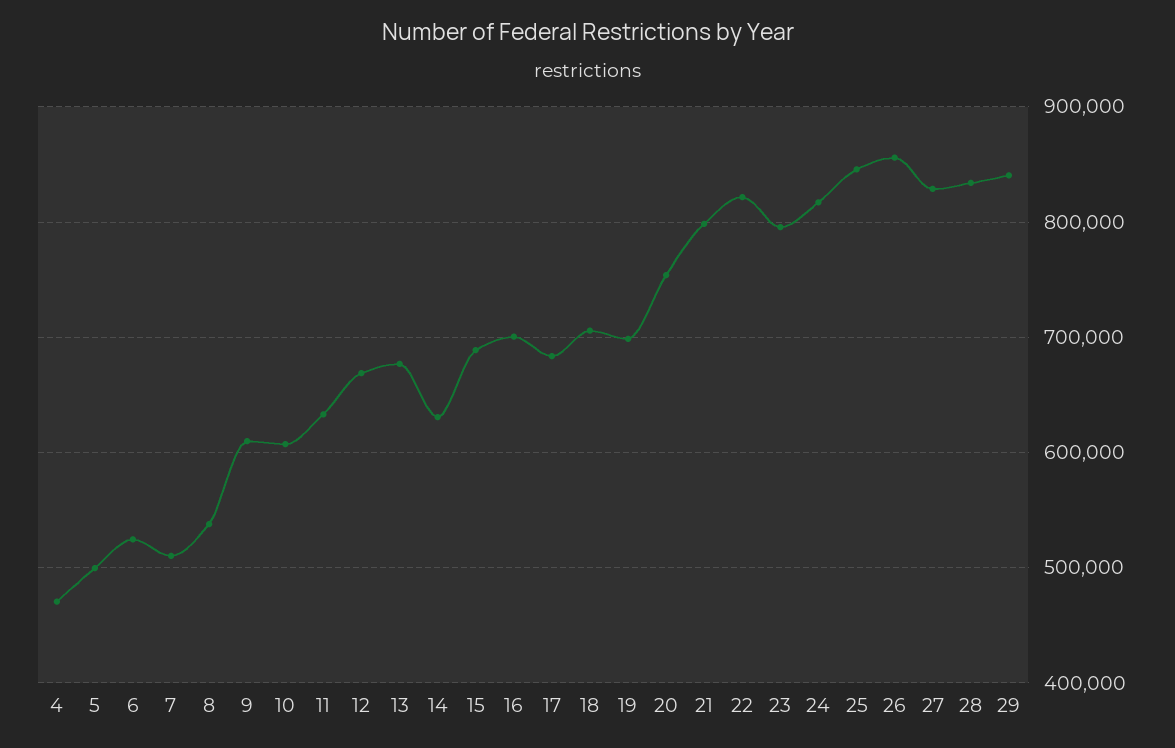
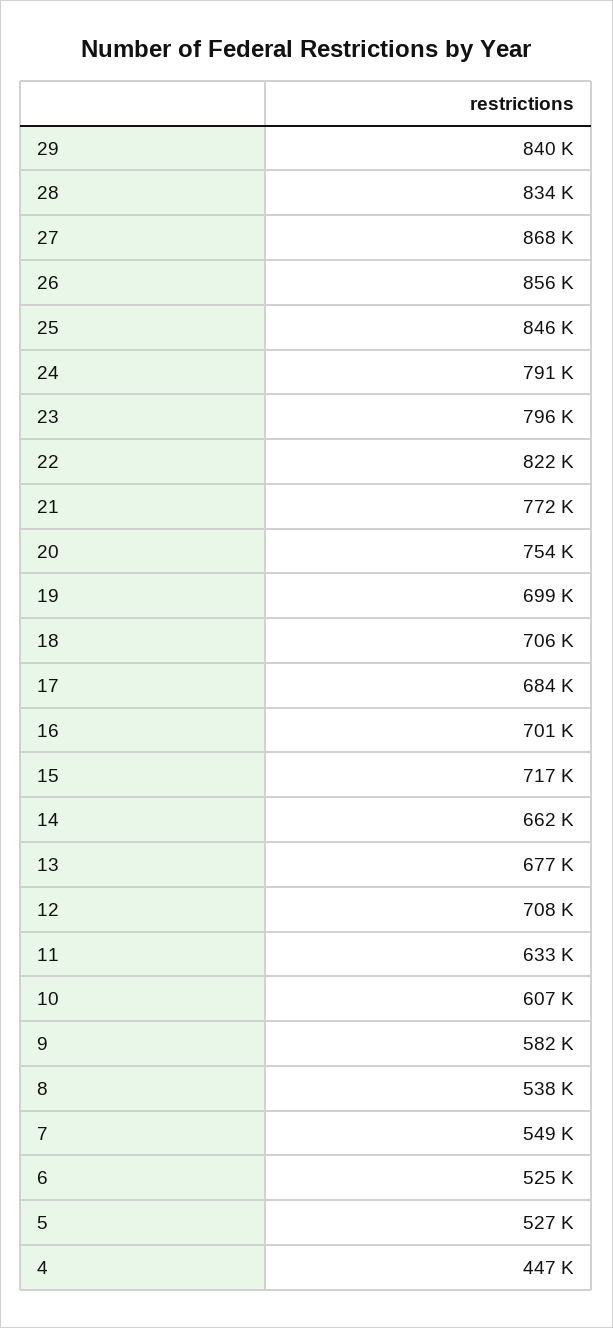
  {
-   "4": 470000,
+   "4": 447000,
-   "5": 500000,
+   "5": 527000,
    "6": 525000,
-   "7": 510000,
+   "7": 549000,
    "8": 538000,
-   "9": 610000,
+   "9": 582000,
    "10": 607000,
    "11": 633000,
-   "12": 670000,
+   "12": 708000,
    "13": 677000,
-   "14": 630000,
+   "14": 662000,
-   "15": 690000,
+   "15": 717000,
    "16": 701000,
    "17": 684000,
    "18": 706000,
    "19": 699000,
    "20": 754000,
-   "21": 800000,
+   "21": 772000,
    "22": 822000,
    "23": 796000,
-   "24": 820000,
+   "24": 791000,
    "25": 846000,
    "26": 856000,
-   "27": 830000,
+   "27": 868000,
    "28": 834000,
    "29": 840000
  }

